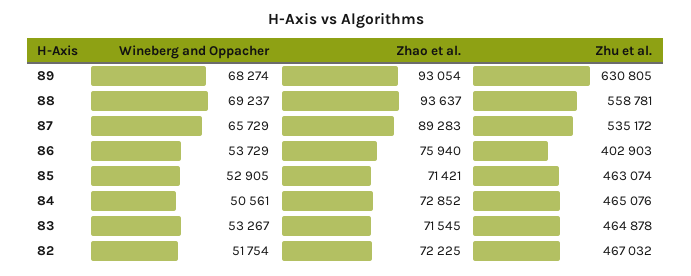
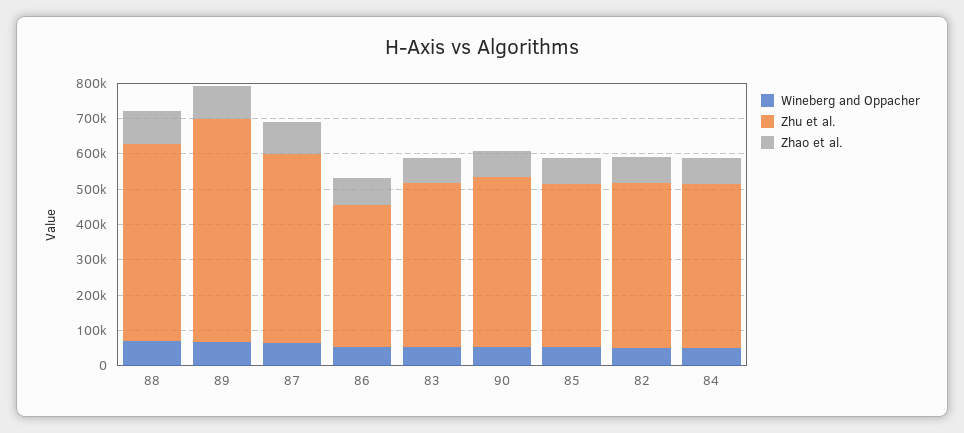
  {
    "Wineberg and Oppacher": {
      "89": 68274,
      "88": 69237,
      "87": 65729,
      "86": 53729,
      "85": 52905,
      "84": 50561,
      "83": 53267,
-     "82": 51754
+     "82": 51754,
+     "90": 50000
    },
    "Zhao et al.": {
      "89": 93054,
      "88": 93637,
      "87": 89283,
      "86": 75940,
      "85": 71421,
      "84": 72852,
      "83": 71545,
-     "82": 72225
+     "82": 72225,
+     "90": 75000
    },
    "Zhu et al.": {
      "89": 630805,
      "88": 558781,
      "87": 535172,
      "86": 402903,
      "85": 463074,
      "84": 465076,
      "83": 464878,
-     "82": 467032
+     "82": 467032,
+     "90": 475000
    }
  }

